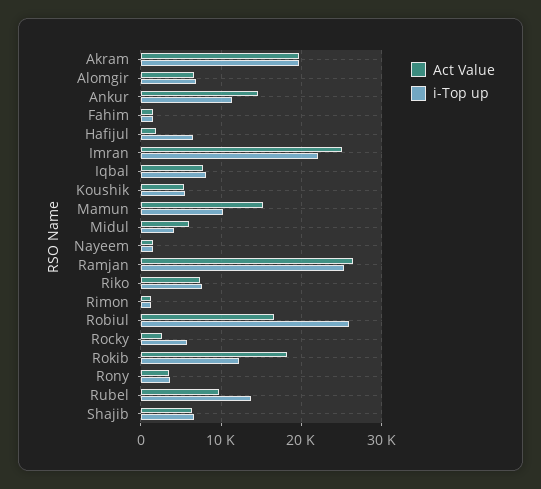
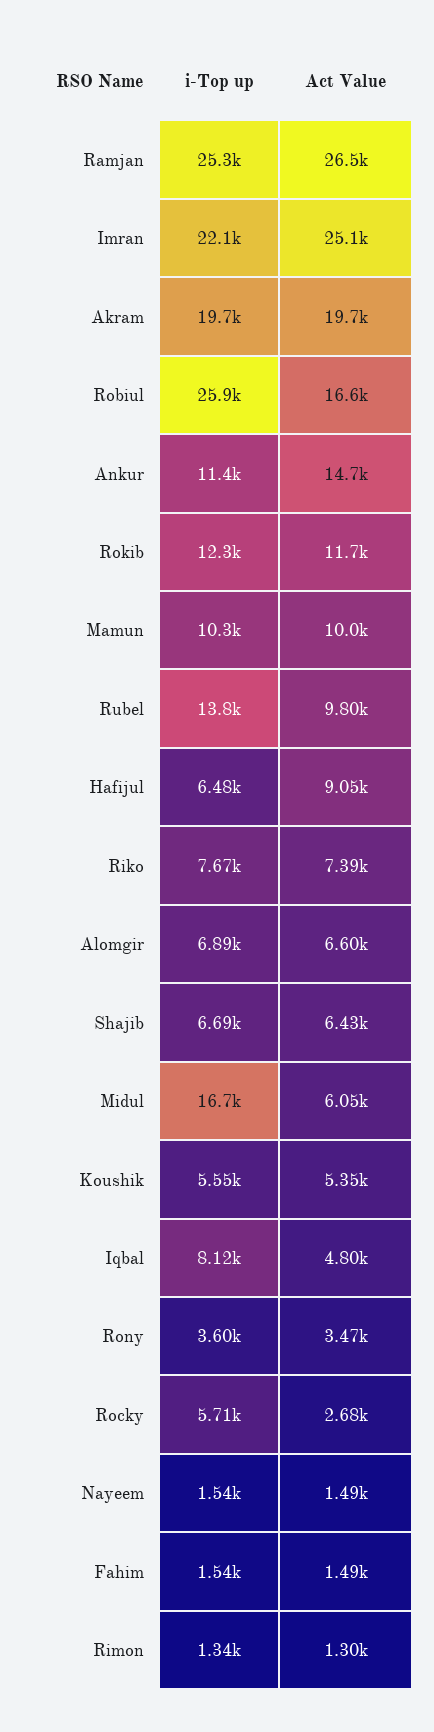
  {
    "Act Value": {
      "Akram": 19700,
      "Alomgir": 6600,
      "Ankur": 14700,
      "Fahim": 1490,
-     "Hafijul": 2000,
+     "Hafijul": 9050,
      "Imran": 25100,
-     "Iqbal": 8000,
+     "Iqbal": 4800,
      "Koushik": 5350,
-     "Mamun": 15000,
+     "Mamun": 10000,
      "Midul": 6050,
      "Nayeem": 1490,
      "Ramjan": 26500,
      "Riko": 7390,
      "Rimon": 1300,
      "Robiul": 16600,
      "Rocky": 2680,
-     "Rokib": 18000,
+     "Rokib": 11700,
      "Rony": 3470,
      "Rubel": 9800,
      "Shajib": 6430
    },
    "i-Top up": {
      "Akram": 19700,
      "Alomgir": 6890,
      "Ankur": 11400,
      "Fahim": 1540,
      "Hafijul": 6480,
      "Imran": 22100,
      "Iqbal": 8120,
      "Koushik": 5550,
      "Mamun": 10300,
-     "Midul": 4000,
+     "Midul": 16700,
      "Nayeem": 1540,
      "Ramjan": 25300,
      "Riko": 7670,
      "Rimon": 1340,
      "Robiul": 25900,
      "Rocky": 5710,
      "Rokib": 12300,
      "Rony": 3600,
      "Rubel": 13800,
      "Shajib": 6690
    }
  }

